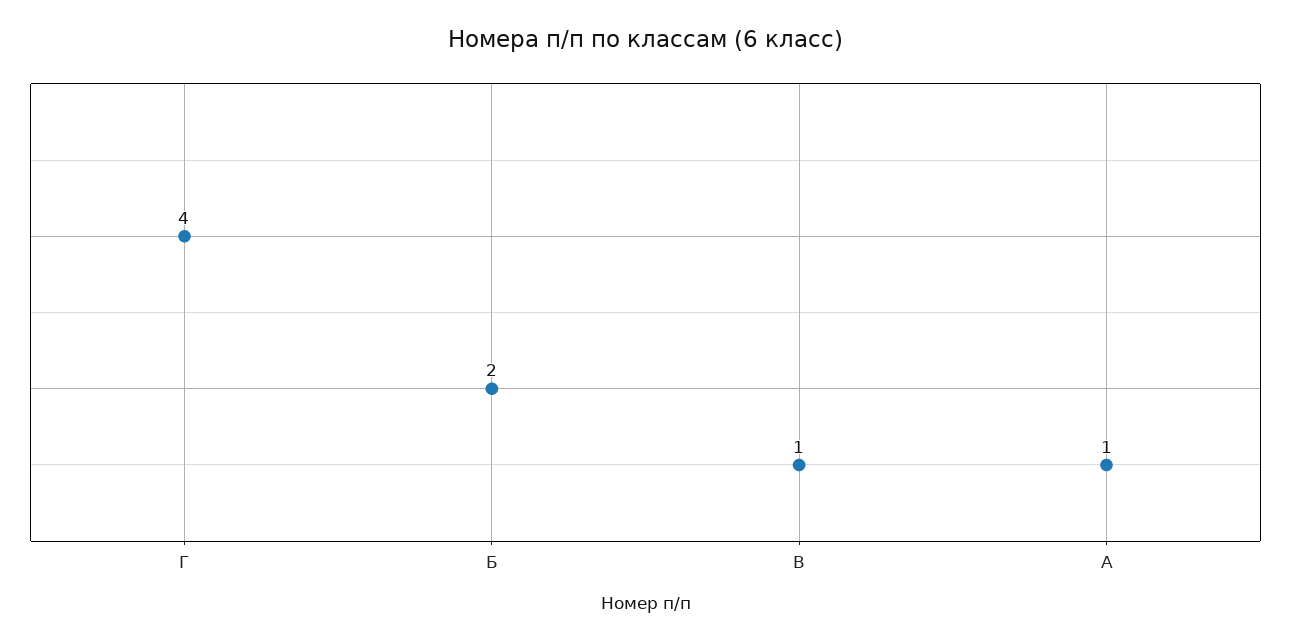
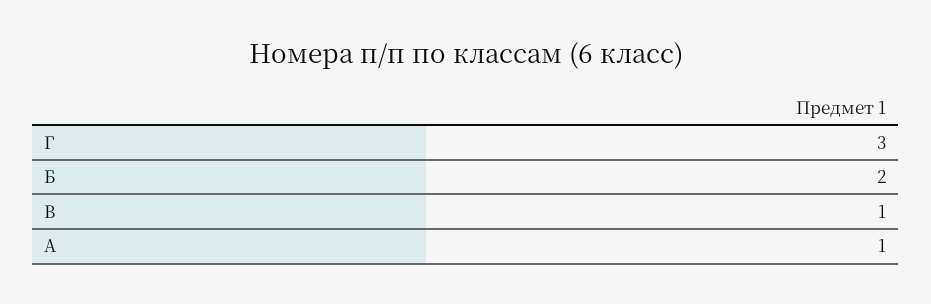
  {
-   "Г": 4,
+   "Г": 3,
    "Б": 2,
    "В": 1,
    "А": 1
  }

